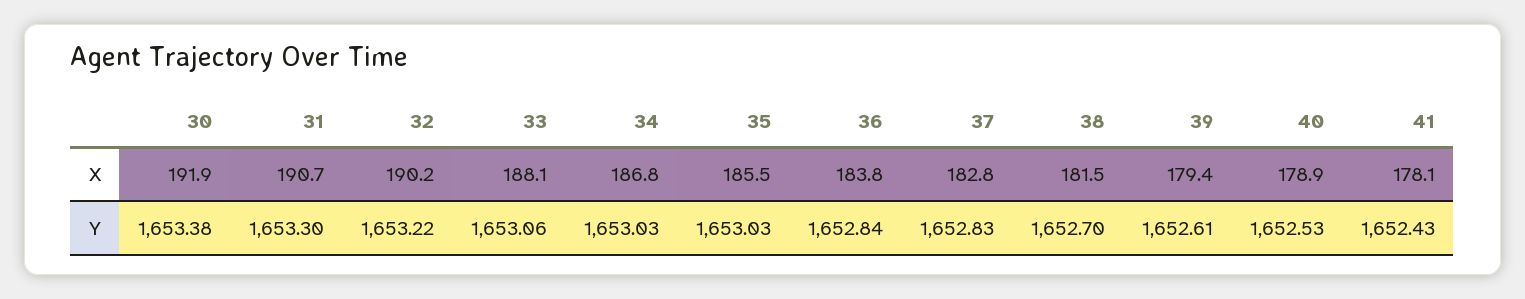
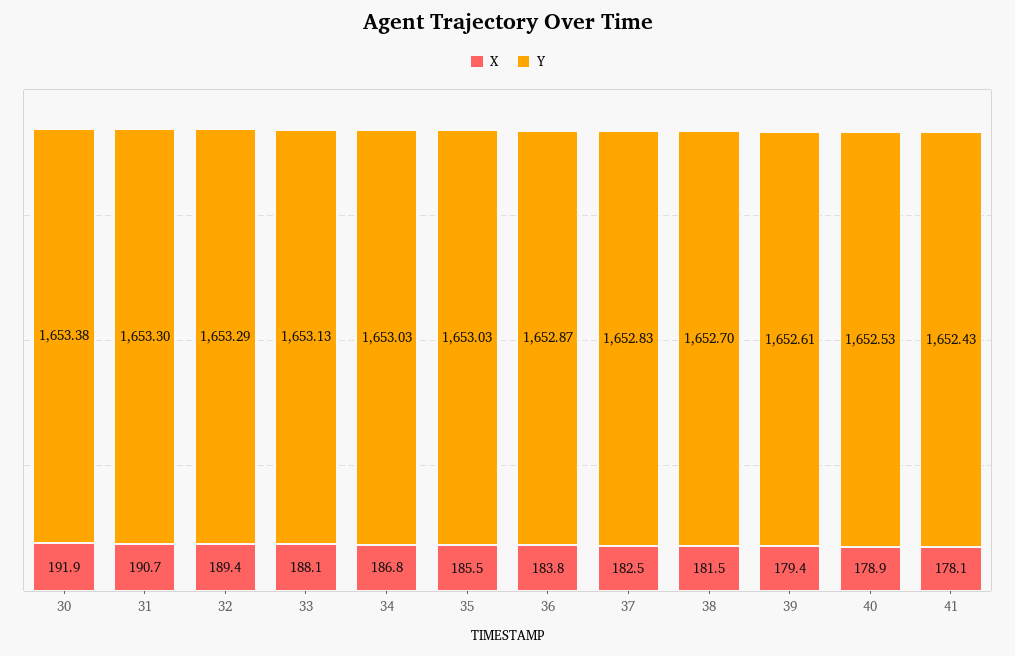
  {
    "X": {
      "30": 191.9,
      "31": 190.7,
-     "32": 190.2,
+     "32": 189.4,
      "33": 188.1,
      "34": 186.8,
      "35": 185.5,
      "36": 183.8,
-     "37": 182.8,
+     "37": 182.5,
      "38": 181.5,
      "39": 179.4,
      "40": 178.9,
      "41": 178.1
    },
    "Y": {
      "30": 1653.38,
      "31": 1653.3,
-     "32": 1653.22,
+     "32": 1653.29,
-     "33": 1653.06,
+     "33": 1653.13,
      "34": 1653.03,
      "35": 1653.03,
-     "36": 1652.84,
+     "36": 1652.87,
      "37": 1652.83,
      "38": 1652.7,
      "39": 1652.61,
      "40": 1652.53,
      "41": 1652.43
    }
  }

